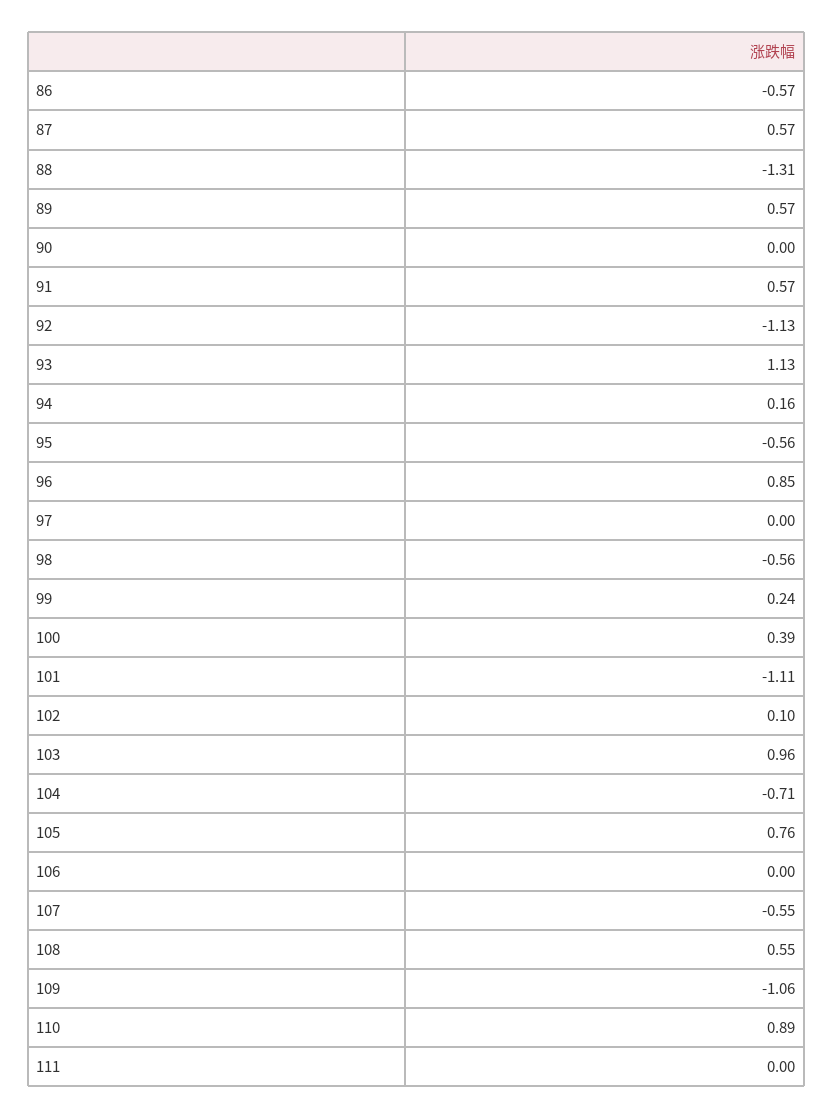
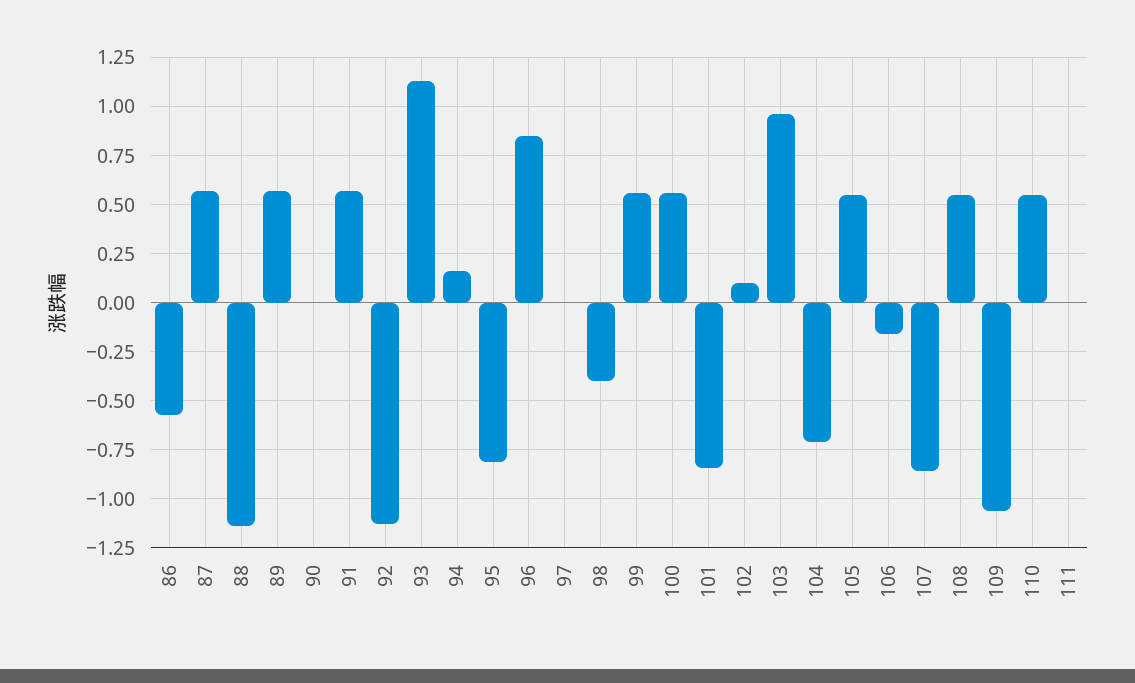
  {
    "86": -0.57,
    "87": 0.57,
-   "88": -1.31,
+   "88": -1.15,
    "89": 0.57,
    "90": 0,
    "91": 0.57,
    "92": -1.13,
    "93": 1.13,
    "94": 0.16,
-   "95": -0.56,
+   "95": -0.8,
    "96": 0.85,
    "97": 0,
-   "98": -0.56,
+   "98": -0.4,
-   "99": 0.24,
+   "99": 0.55,
-   "100": 0.39,
+   "100": 0.55,
-   "101": -1.11,
+   "101": -0.85,
    "102": 0.1,
    "103": 0.96,
    "104": -0.71,
-   "105": 0.76,
+   "105": 0.55,
-   "106": 0,
+   "106": -0.15,
-   "107": -0.55,
+   "107": -0.85,
    "108": 0.55,
    "109": -1.06,
-   "110": 0.89,
+   "110": 0.55,
    "111": 0
  }

